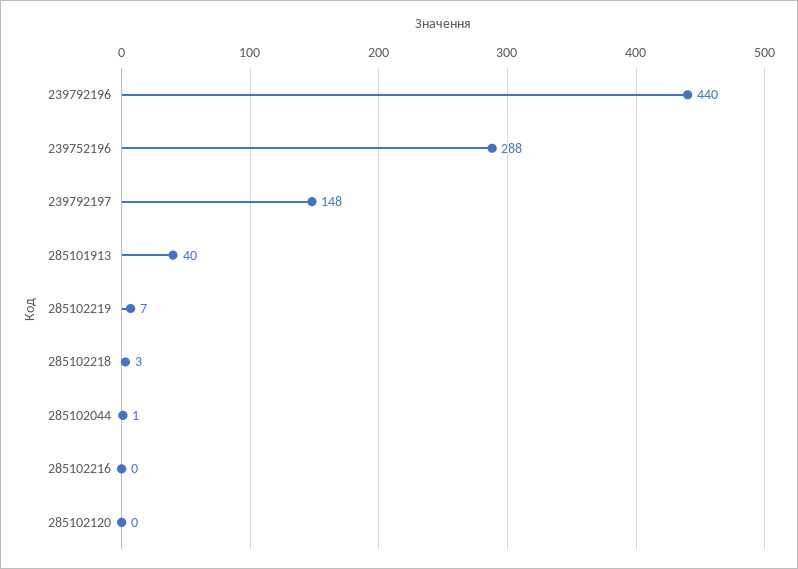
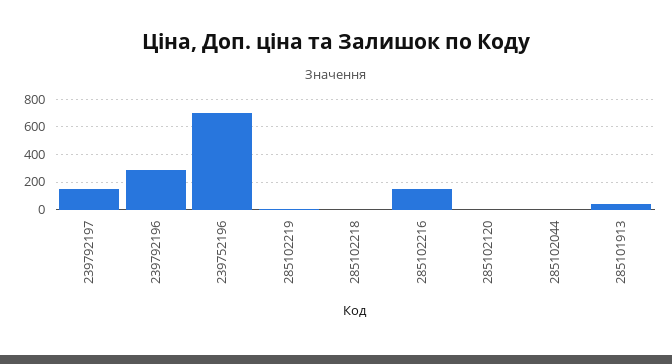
  {
-   "239792196": 440,
+   "239792196": 300,
-   "239752196": 288,
+   "239752196": 700,
    "239792197": 148,
    "285101913": 40,
    "285102219": 7,
    "285102218": 3,
    "285102044": 1,
-   "285102216": 0,
+   "285102216": 150,
    "285102120": 0
  }

